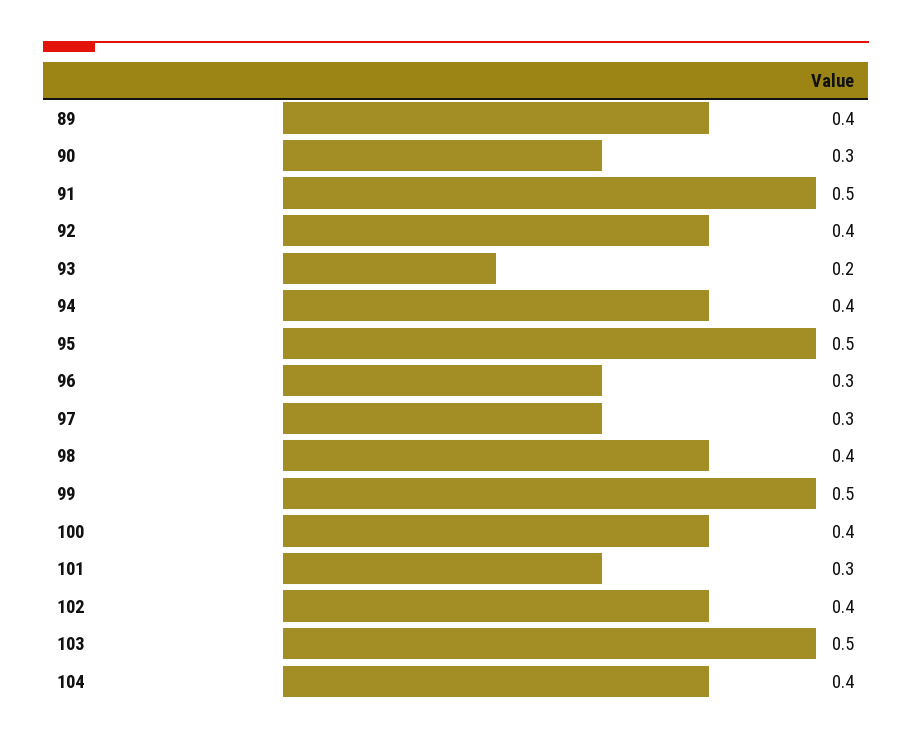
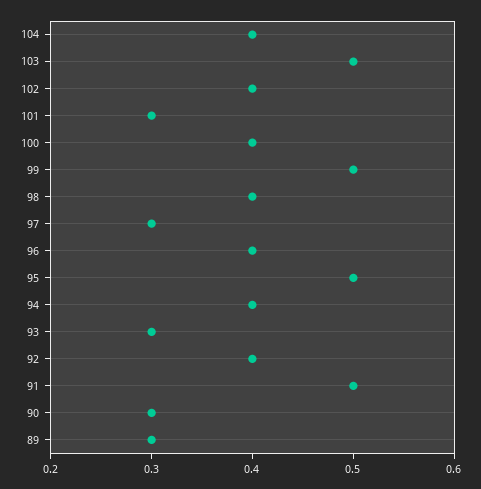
  {
-   "89": 0.4,
+   "89": 0.3,
    "90": 0.3,
    "91": 0.5,
    "92": 0.4,
-   "93": 0.2,
+   "93": 0.3,
    "94": 0.4,
    "95": 0.5,
-   "96": 0.3,
+   "96": 0.4,
    "97": 0.3,
    "98": 0.4,
    "99": 0.5,
    "100": 0.4,
    "101": 0.3,
    "102": 0.4,
    "103": 0.5,
    "104": 0.4
  }

